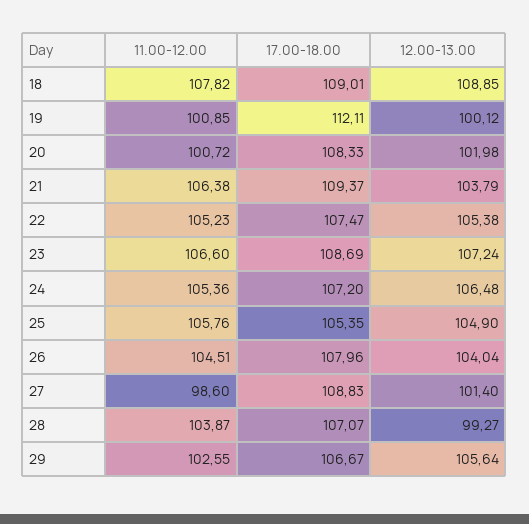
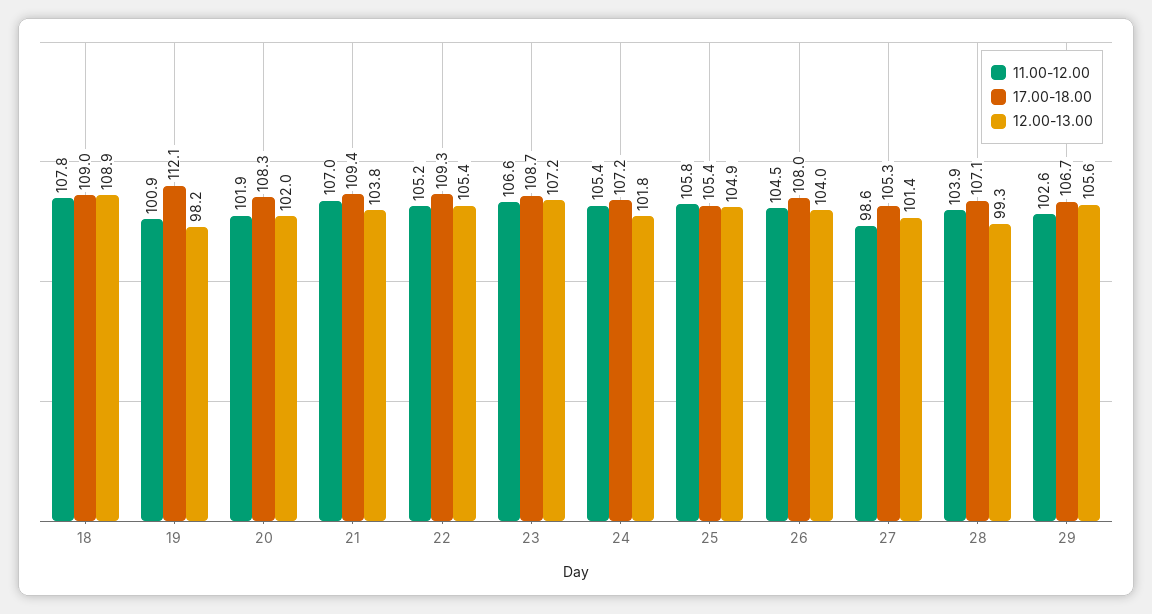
  {
    "11.00-12.00": {
      "18": 107.82,
      "19": 100.85,
-     "20": 100.72,
+     "20": 101.9,
-     "21": 106.38,
+     "21": 107,
      "22": 105.23,
      "23": 106.6,
      "24": 105.36,
      "25": 105.76,
      "26": 104.51,
      "27": 98.6,
      "28": 103.87,
      "29": 102.55
    },
    "17.00-18.00": {
      "18": 109.01,
      "19": 112.11,
      "20": 108.33,
      "21": 109.37,
-     "22": 107.47,
+     "22": 109.3,
      "23": 108.69,
      "24": 107.2,
      "25": 105.35,
      "26": 107.96,
-     "27": 108.83,
+     "27": 105.3,
      "28": 107.07,
      "29": 106.67
    },
    "12.00-13.00": {
      "18": 108.85,
-     "19": 100.12,
+     "19": 98.2,
      "20": 101.98,
      "21": 103.79,
      "22": 105.38,
      "23": 107.24,
-     "24": 106.48,
+     "24": 101.8,
      "25": 104.9,
      "26": 104.04,
      "27": 101.4,
      "28": 99.27,
      "29": 105.64
    }
  }

